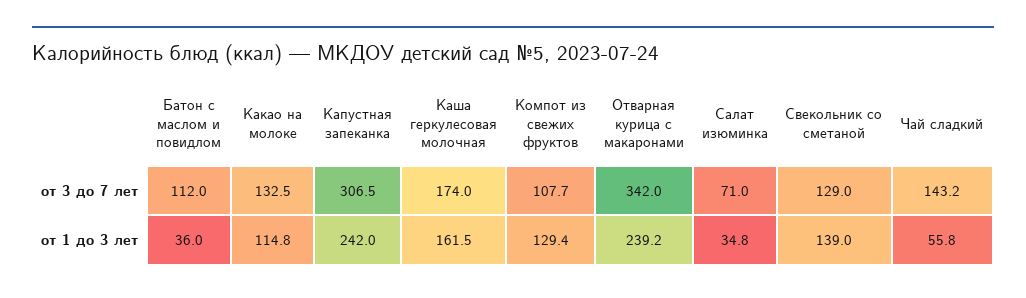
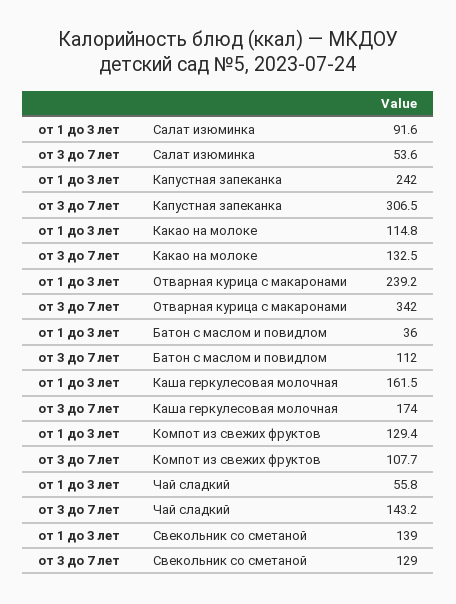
  {
    "Батон с маслом и повидлом": {
      "от 3 до 7 лет": 112,
      "от 1 до 3 лет": 36
    },
    "Какао на молоке": {
      "от 3 до 7 лет": 132.5,
      "от 1 до 3 лет": 114.8
    },
    "Капустная запеканка": {
      "от 3 до 7 лет": 306.5,
      "от 1 до 3 лет": 242
    },
    "Каша геркулесовая молочная": {
      "от 3 до 7 лет": 174,
      "от 1 до 3 лет": 161.5
    },
    "Компот из свежих фруктов": {
      "от 3 до 7 лет": 107.7,
      "от 1 до 3 лет": 129.4
    },
    "Отварная курица с макаронами": {
      "от 3 до 7 лет": 342,
      "от 1 до 3 лет": 239.2
    },
    "Салат изюминка": {
-     "от 3 до 7 лет": 71,
+     "от 3 до 7 лет": 53.6,
-     "от 1 до 3 лет": 34.8
+     "от 1 до 3 лет": 91.6
    },
    "Свекольник со сметаной": {
      "от 3 до 7 лет": 129,
      "от 1 до 3 лет": 139
    },
    "Чай сладкий": {
      "от 3 до 7 лет": 143.2,
      "от 1 до 3 лет": 55.8
    }
  }

